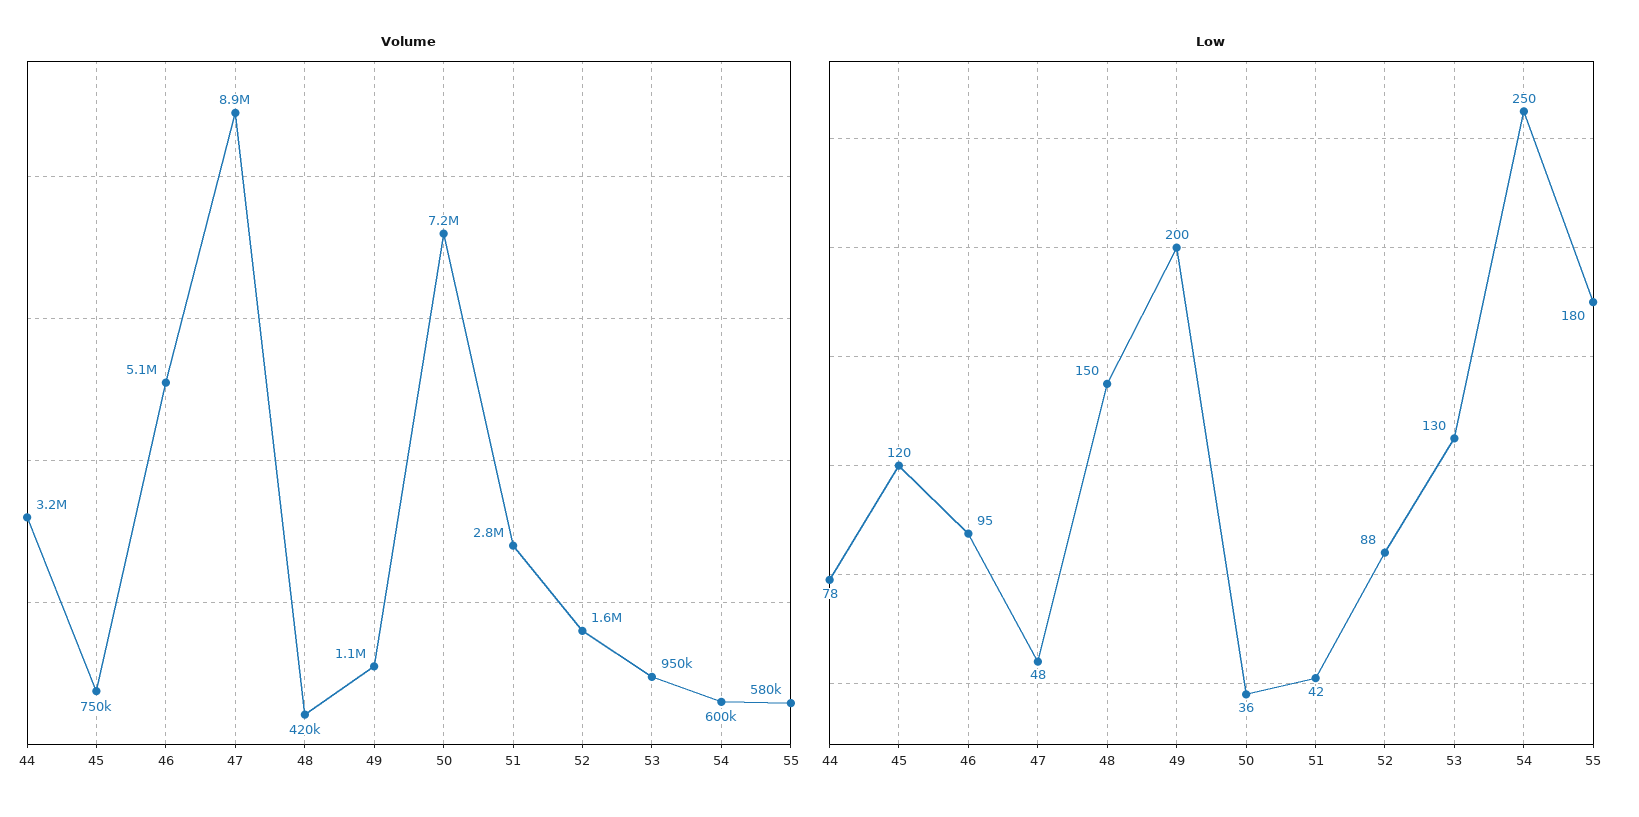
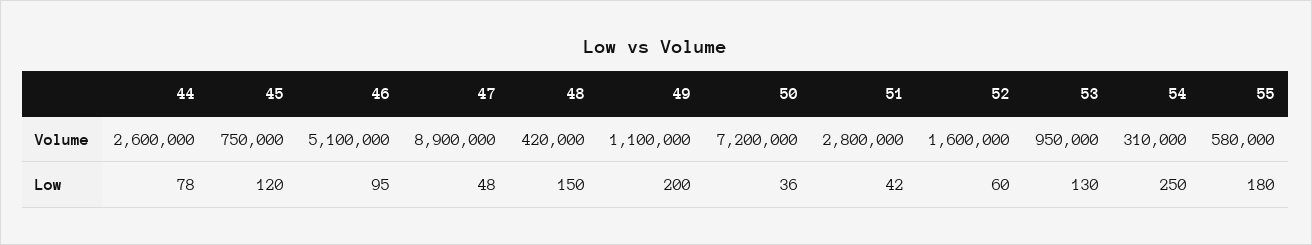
  {
    "Volume": {
-     "44": 3200000,
+     "44": 2600000,
      "45": 750000,
      "46": 5100000,
      "47": 8900000,
      "48": 420000,
      "49": 1100000,
      "50": 7200000,
      "51": 2800000,
      "52": 1600000,
      "53": 950000,
-     "54": 600000,
+     "54": 310000,
      "55": 580000
    },
    "Low": {
      "44": 78,
      "45": 120,
      "46": 95,
      "47": 48,
      "48": 150,
      "49": 200,
      "50": 36,
      "51": 42,
-     "52": 88,
+     "52": 60,
      "53": 130,
      "54": 250,
      "55": 180
    }
  }

